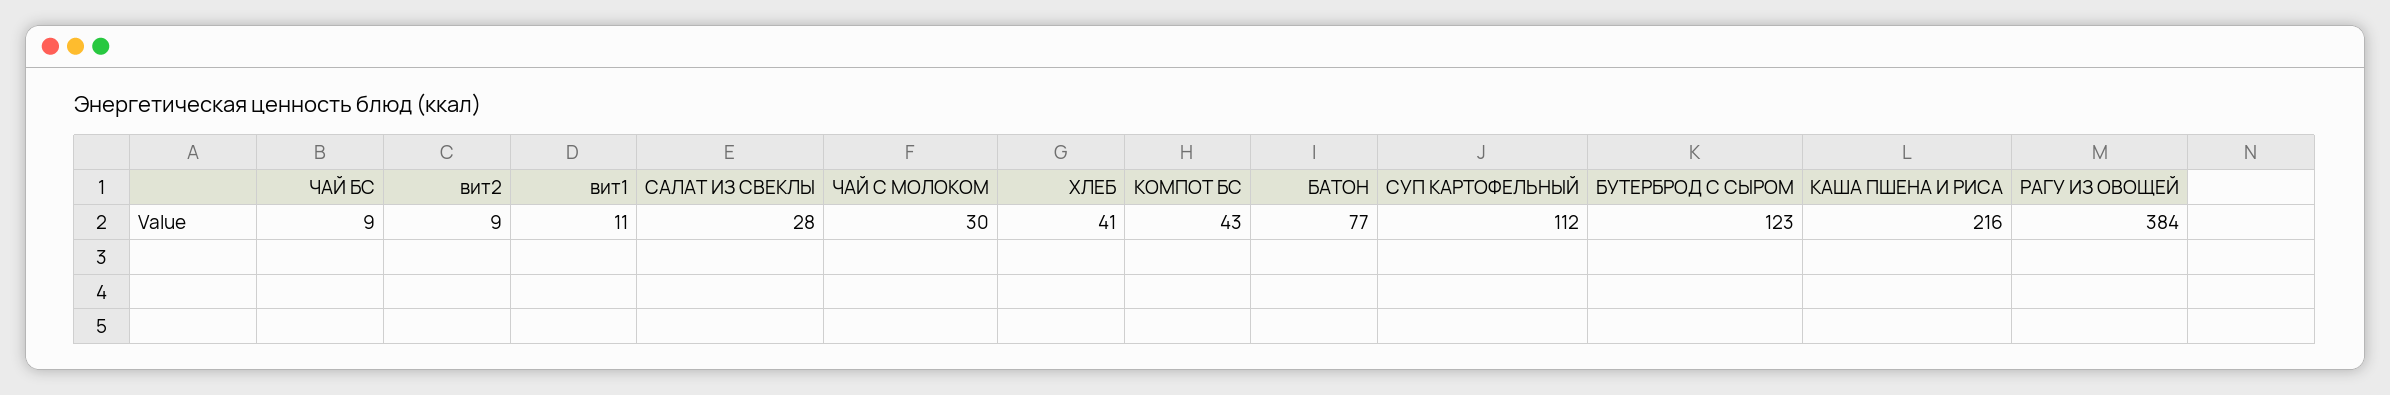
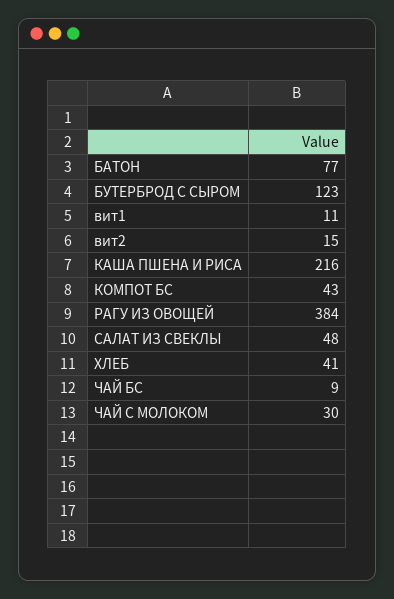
  {
    "ЧАЙ БС": 9,
-   "вит2": 9,
+   "вит2": 15,
    "вит1": 11,
-   "САЛАТ ИЗ СВЕКЛЫ": 28,
+   "САЛАТ ИЗ СВЕКЛЫ": 48,
    "ЧАЙ С МОЛОКОМ": 30,
    "ХЛЕБ": 41,
    "КОМПОТ БС": 43,
    "БАТОН": 77,
-   "СУП КАРТОФЕЛЬНЫЙ": 112,
    "БУТЕРБРОД С СЫРОМ": 123,
    "КАША ПШЕНА И РИСА": 216,
    "РАГУ ИЗ ОВОЩЕЙ": 384
  }

